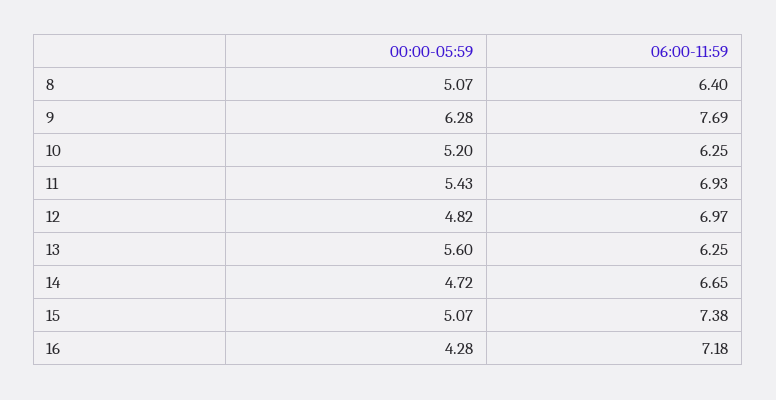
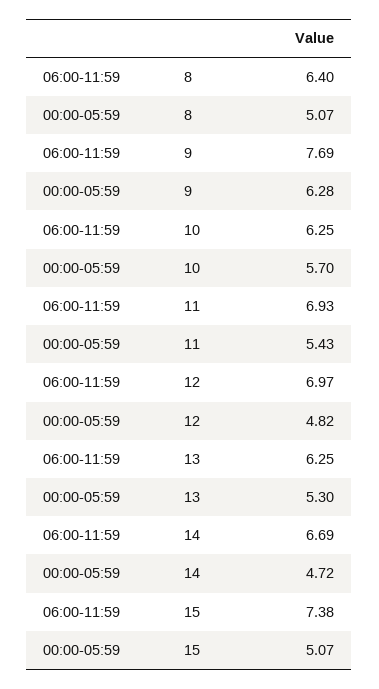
  {
    "00:00-05:59": {
      "8": 5.07,
      "9": 6.28,
-     "10": 5.2,
+     "10": 5.7,
      "11": 5.43,
      "12": 4.82,
-     "13": 5.6,
+     "13": 5.3,
      "14": 4.72,
-     "15": 5.07,
+     "15": 5.07
-     "16": 4.28
    },
    "06:00-11:59": {
      "8": 6.4,
      "9": 7.69,
      "10": 6.25,
      "11": 6.93,
      "12": 6.97,
      "13": 6.25,
-     "14": 6.65,
+     "14": 6.69,
-     "15": 7.38,
+     "15": 7.38
-     "16": 7.18
    }
  }

